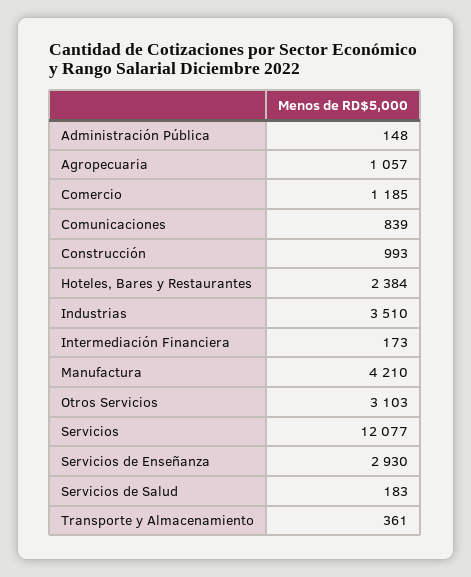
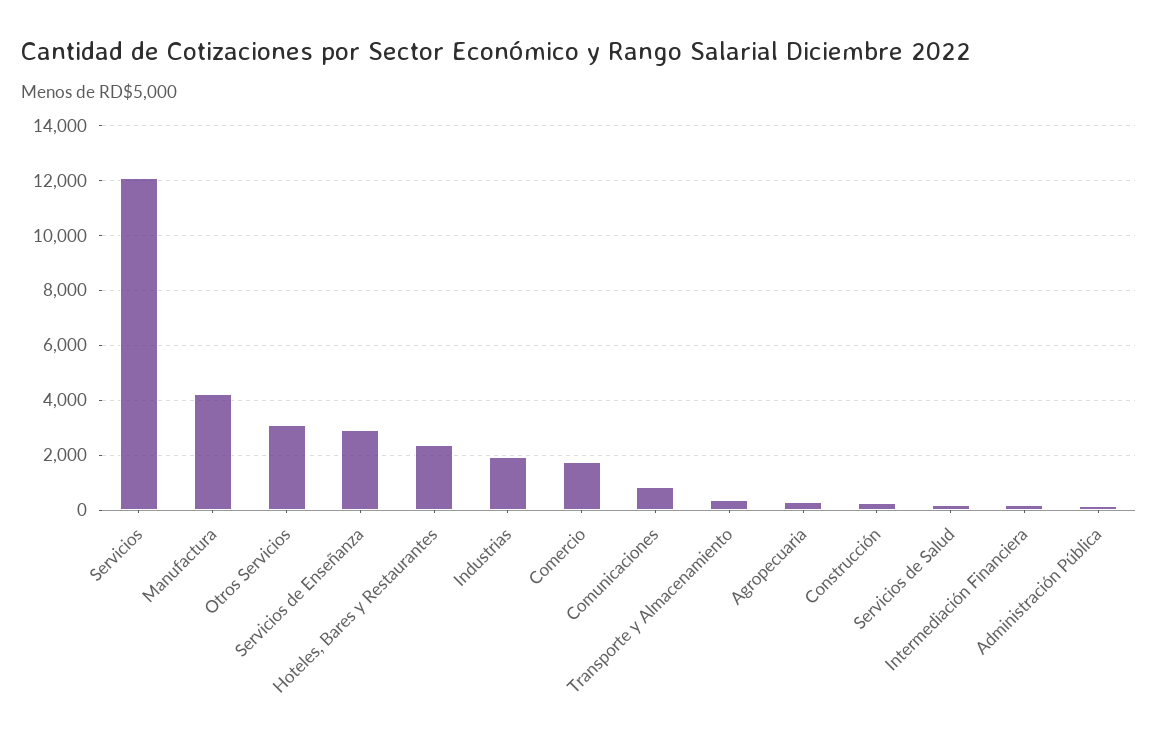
  {
    "Administración Pública": 148,
-   "Agropecuaria": 1057,
+   "Agropecuaria": 250,
-   "Comercio": 1185,
+   "Comercio": 1750,
    "Comunicaciones": 839,
-   "Construcción": 993,
+   "Construcción": 250,
    "Hoteles, Bares y Restaurantes": 2384,
-   "Industrias": 3510,
+   "Industrias": 2000,
    "Intermediación Financiera": 173,
    "Manufactura": 4210,
    "Otros Servicios": 3103,
    "Servicios": 12077,
    "Servicios de Enseñanza": 2930,
    "Servicios de Salud": 183,
    "Transporte y Almacenamiento": 361
  }

